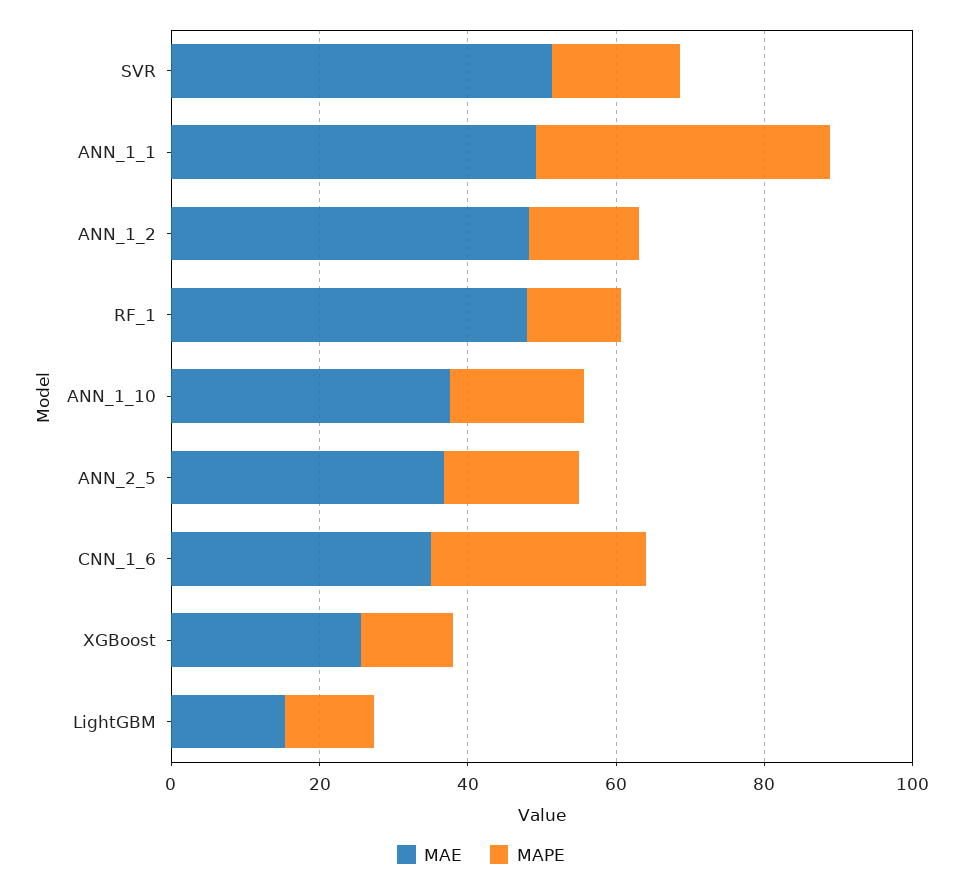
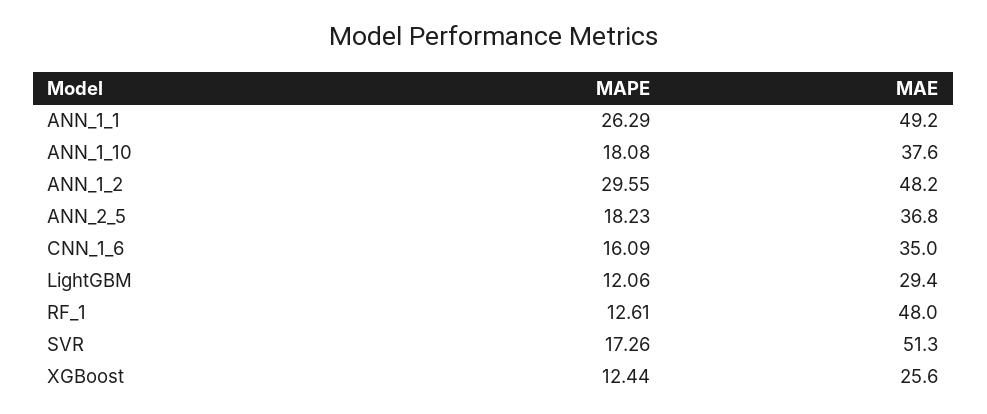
  {
    "MAE": {
      "SVR": 51.3,
      "ANN_1_1": 49.2,
      "ANN_1_2": 48.2,
      "RF_1": 48,
      "ANN_1_10": 37.6,
      "ANN_2_5": 36.8,
      "CNN_1_6": 35,
      "XGBoost": 25.6,
-     "LightGBM": 15
+     "LightGBM": 29.4
    },
    "MAPE": {
      "SVR": 17.26,
-     "ANN_1_1": 40,
+     "ANN_1_1": 26.29,
-     "ANN_1_2": 15,
+     "ANN_1_2": 29.55,
      "RF_1": 12.61,
      "ANN_1_10": 18.08,
      "ANN_2_5": 18.23,
-     "CNN_1_6": 30,
+     "CNN_1_6": 16.09,
      "XGBoost": 12.44,
      "LightGBM": 12.06
    }
  }

